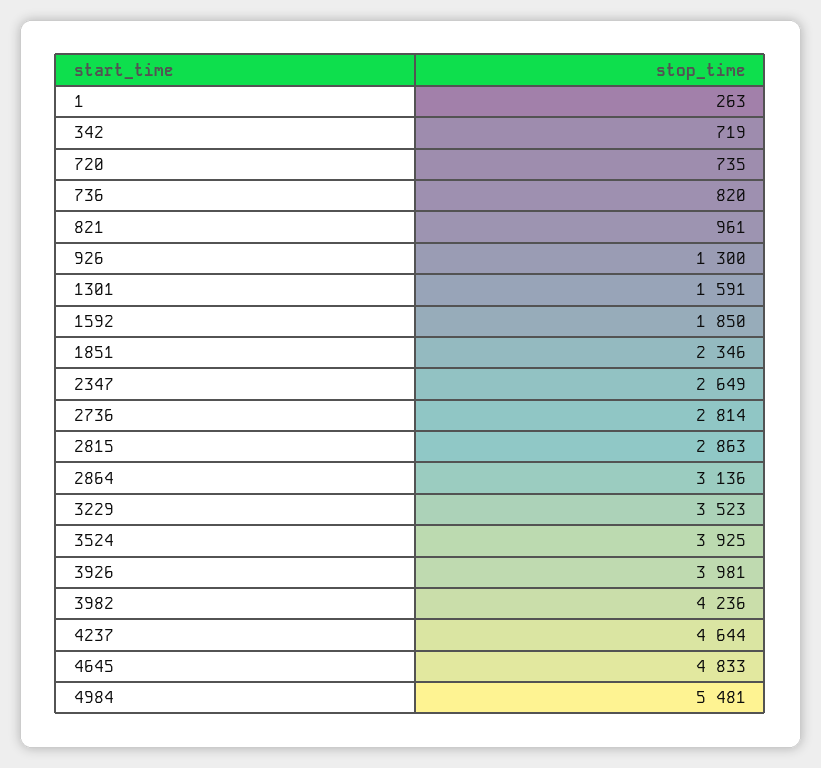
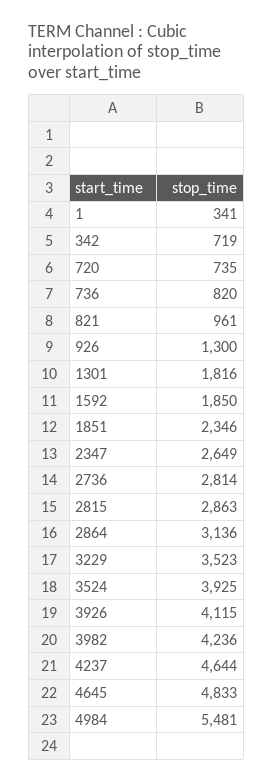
  {
-   "1": 263,
+   "1": 341,
    "342": 719,
    "720": 735,
    "736": 820,
    "821": 961,
    "926": 1300,
-   "1301": 1591,
+   "1301": 1816,
    "1592": 1850,
    "1851": 2346,
    "2347": 2649,
    "2736": 2814,
    "2815": 2863,
    "2864": 3136,
    "3229": 3523,
    "3524": 3925,
-   "3926": 3981,
+   "3926": 4115,
    "3982": 4236,
    "4237": 4644,
    "4645": 4833,
    "4984": 5481
  }

